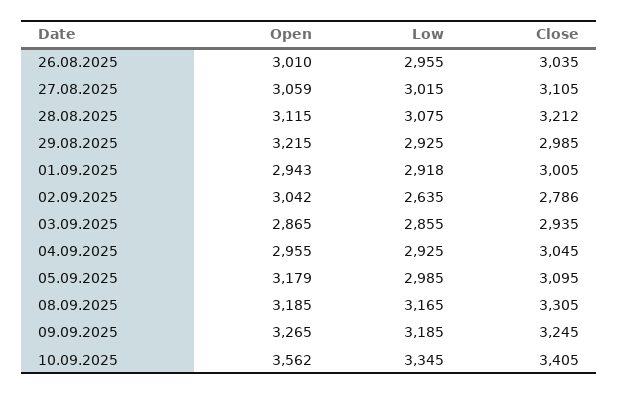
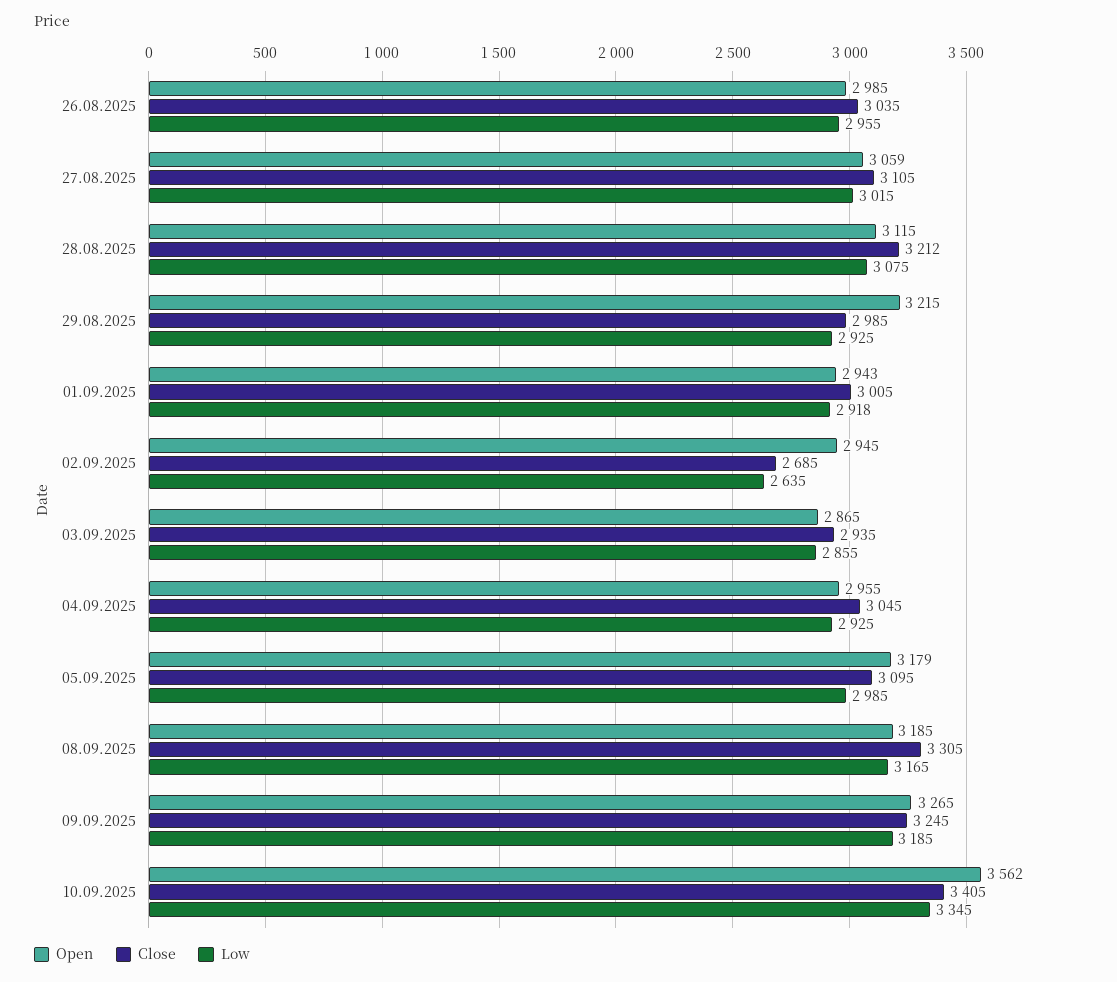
  {
    "Open": {
-     "26.08.2025": 3010,
+     "26.08.2025": 2985,
      "27.08.2025": 3059,
      "28.08.2025": 3115,
      "29.08.2025": 3215,
      "01.09.2025": 2943,
-     "02.09.2025": 3042,
+     "02.09.2025": 2945,
      "03.09.2025": 2865,
      "04.09.2025": 2955,
      "05.09.2025": 3179,
      "08.09.2025": 3185,
      "09.09.2025": 3265,
      "10.09.2025": 3562
    },
    "Low": {
      "26.08.2025": 2955,
      "27.08.2025": 3015,
      "28.08.2025": 3075,
      "29.08.2025": 2925,
      "01.09.2025": 2918,
      "02.09.2025": 2635,
      "03.09.2025": 2855,
      "04.09.2025": 2925,
      "05.09.2025": 2985,
      "08.09.2025": 3165,
      "09.09.2025": 3185,
      "10.09.2025": 3345
    },
    "Close": {
      "26.08.2025": 3035,
      "27.08.2025": 3105,
      "28.08.2025": 3212,
      "29.08.2025": 2985,
      "01.09.2025": 3005,
-     "02.09.2025": 2786,
+     "02.09.2025": 2685,
      "03.09.2025": 2935,
      "04.09.2025": 3045,
      "05.09.2025": 3095,
      "08.09.2025": 3305,
      "09.09.2025": 3245,
      "10.09.2025": 3405
    }
  }

